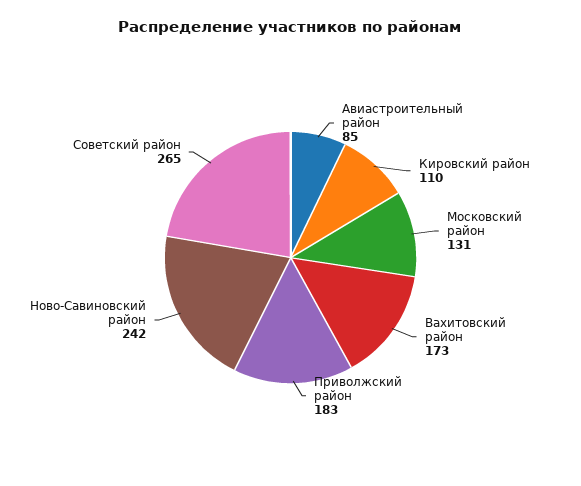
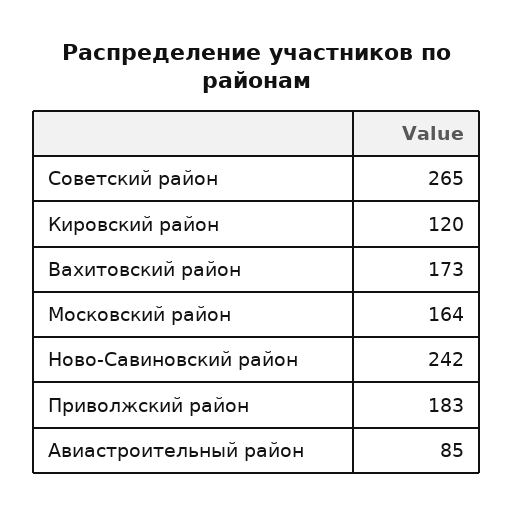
  {
    "Авиастроительный район": 85,
-   "Кировский район": 110,
+   "Кировский район": 120,
-   "Московский район": 131,
+   "Московский район": 164,
    "Вахитовский район": 173,
    "Приволжский район": 183,
    "Ново-Савиновский район": 242,
    "Советский район": 265
  }

